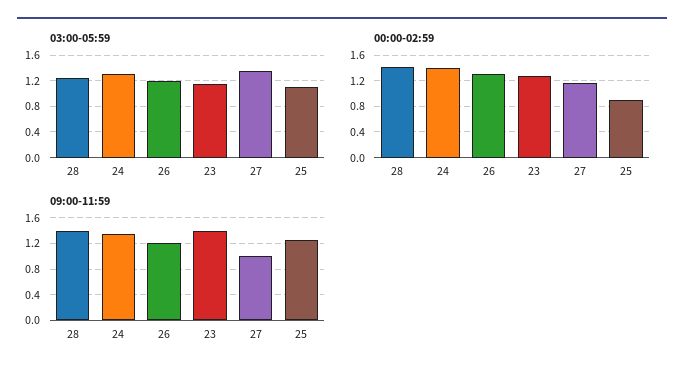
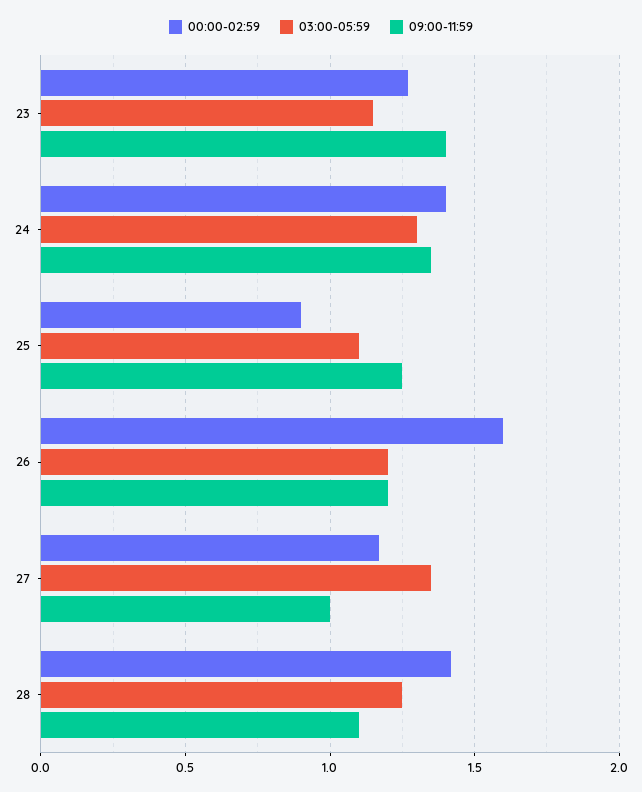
  {
    "03:00-05:59": {
      "28": 1.25,
      "24": 1.3,
      "26": 1.2,
      "23": 1.15,
      "27": 1.35,
      "25": 1.1
    },
    "00:00-02:59": {
      "28": 1.4,
      "24": 1.4,
-     "26": 1.3,
+     "26": 1.6,
      "23": 1.25,
      "27": 1.15,
      "25": 0.9
    },
    "09:00-11:59": {
-     "28": 1.4,
+     "28": 1.1,
      "24": 1.35,
      "26": 1.2,
      "23": 1.4,
      "27": 1,
      "25": 1.25
    }
  }

